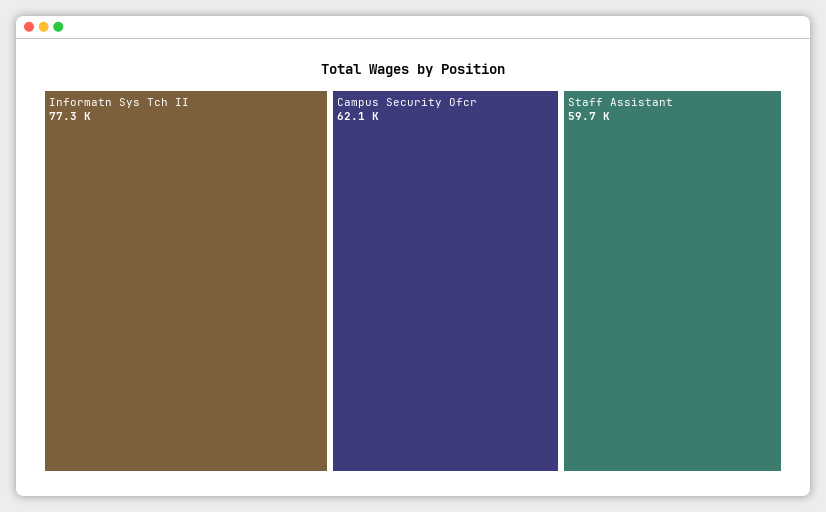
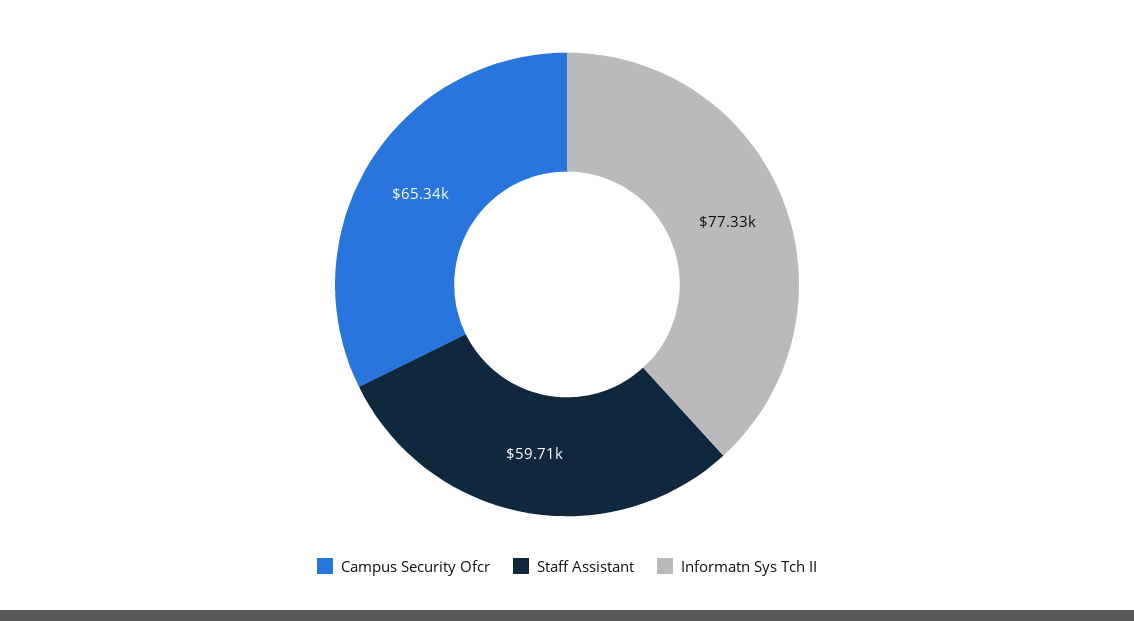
  {
    "Informatn Sys Tch II": 77330,
-   "Campus Security Ofcr": 62100,
+   "Campus Security Ofcr": 65340,
    "Staff Assistant": 59710
  }

